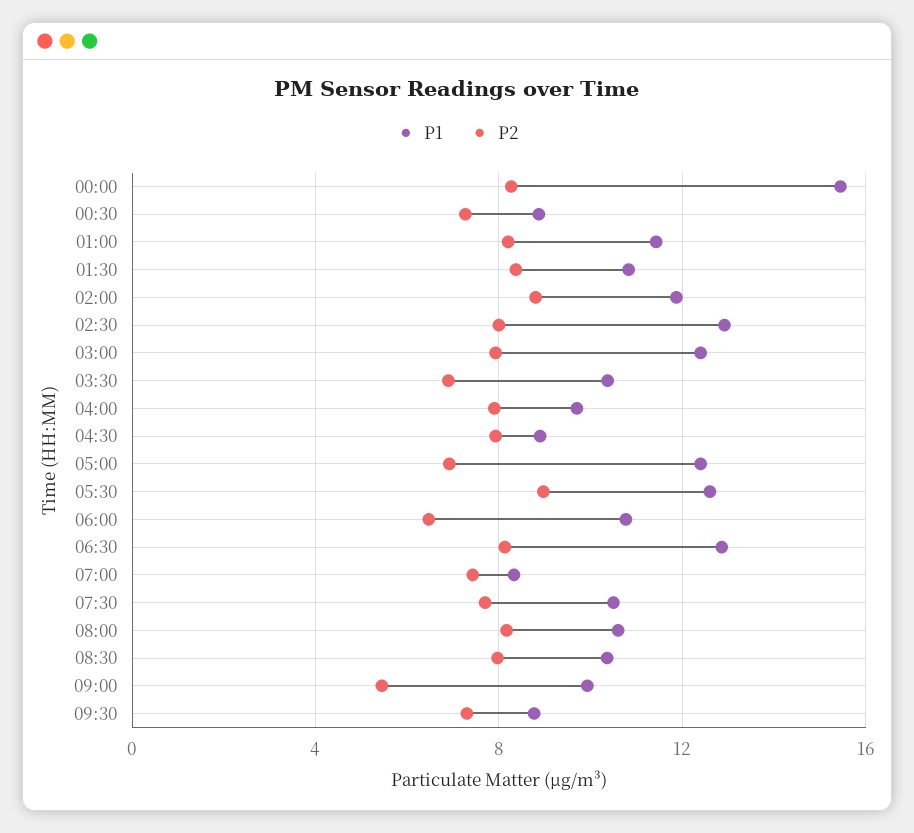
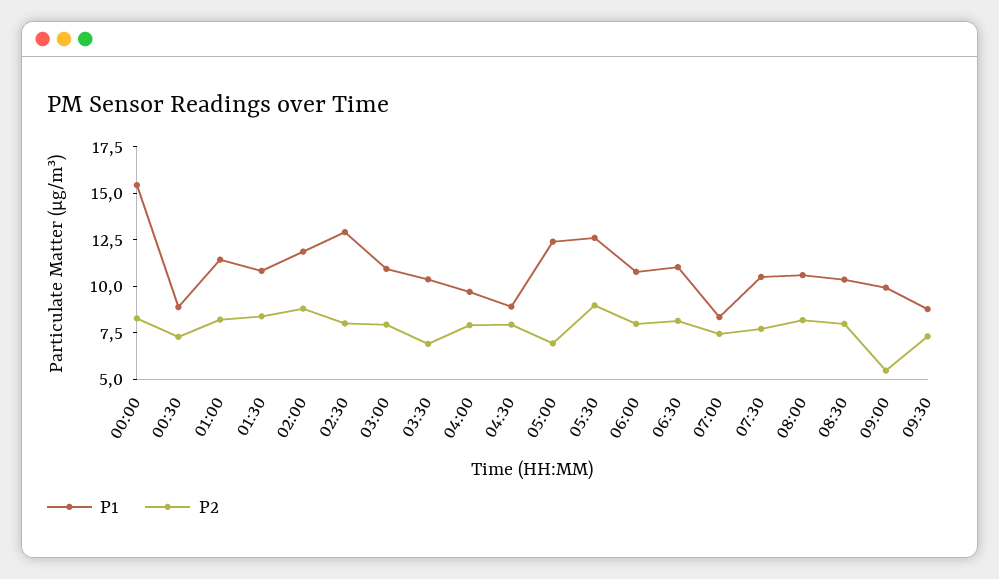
  {
    "P1": {
      "00:00": 15.5,
      "00:30": 9,
      "01:00": 11.5,
      "01:30": 11,
      "02:00": 12,
      "02:30": 13,
-     "03:00": 12.5,
+     "03:00": 11,
      "03:30": 10.5,
      "04:00": 9.5,
      "04:30": 9,
      "05:00": 12.5,
      "05:30": 12.5,
      "06:00": 11,
-     "06:30": 13,
+     "06:30": 11,
      "07:00": 8.5,
      "07:30": 10.5,
      "08:00": 10.5,
      "08:30": 10.5,
      "09:00": 10,
      "09:30": 9
    },
    "P2": {
      "00:00": 8.5,
      "00:30": 7.5,
      "01:00": 8,
      "01:30": 8.5,
      "02:00": 9,
      "02:30": 8,
      "03:00": 8,
      "03:30": 7,
      "04:00": 8,
      "04:30": 8,
      "05:00": 7,
      "05:30": 9,
-     "06:00": 6.5,
+     "06:00": 8,
      "06:30": 8,
      "07:00": 7.5,
      "07:30": 7.5,
      "08:00": 8,
      "08:30": 8,
      "09:00": 5.5,
      "09:30": 7.5
    }
  }

